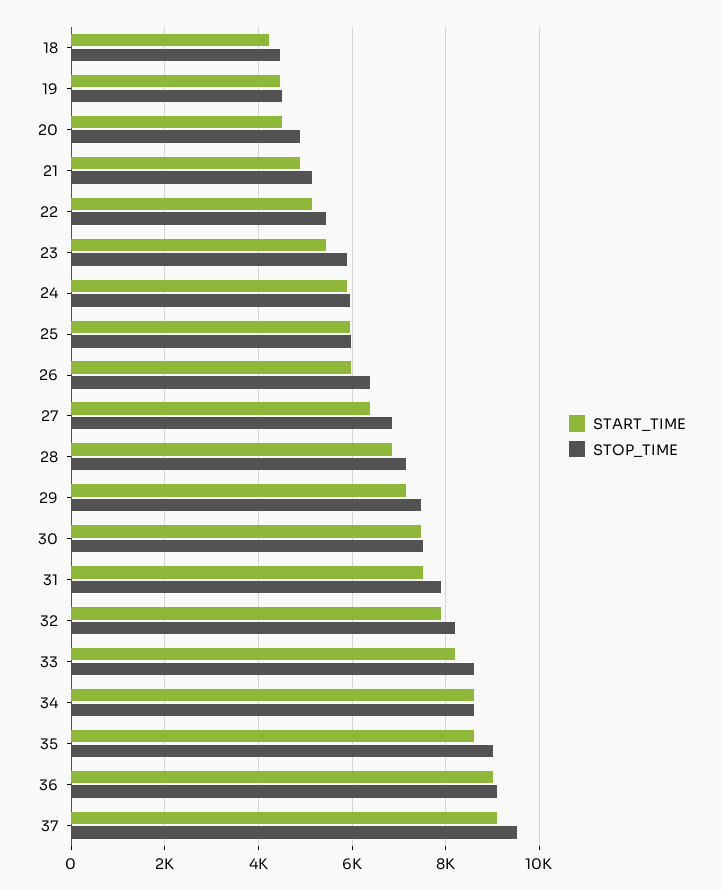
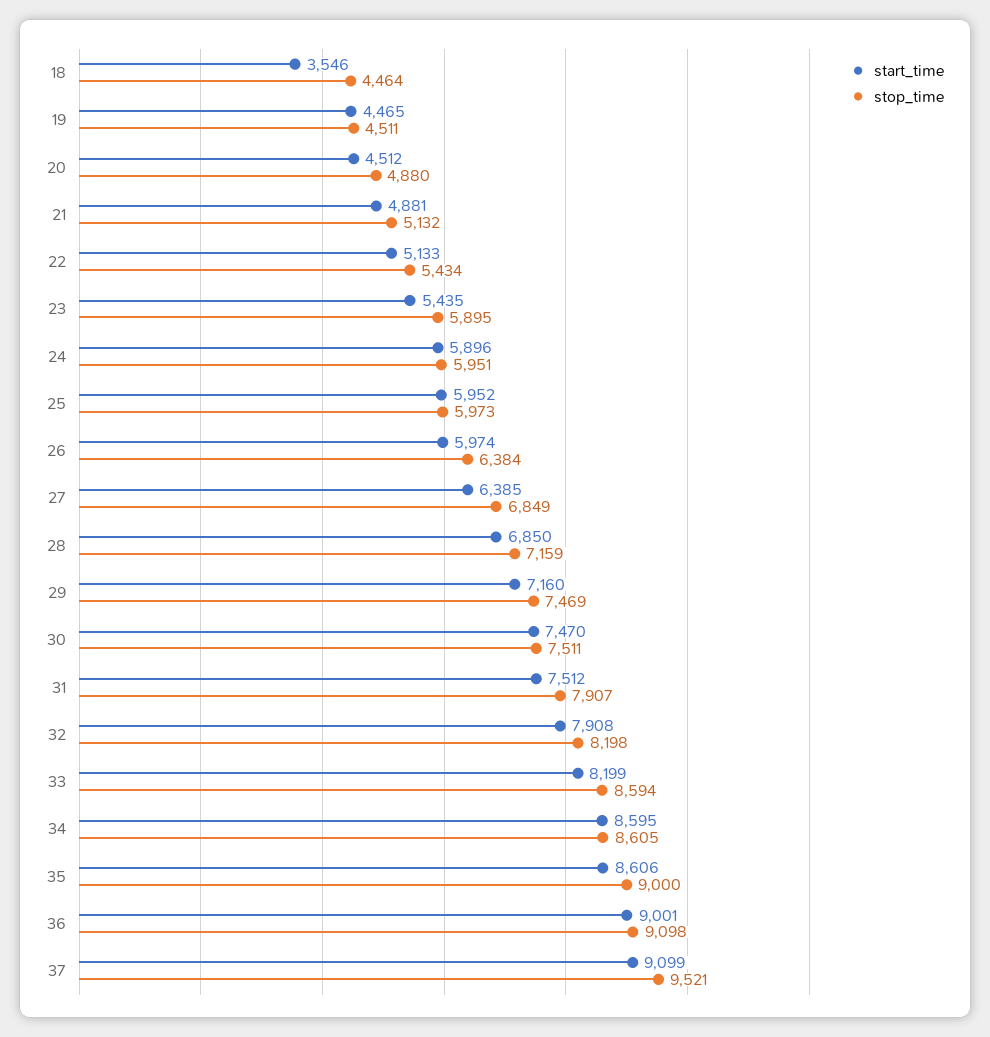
  {
    "START_TIME": {
-     "18": 4200,
+     "18": 3546,
      "19": 4465,
      "20": 4512,
      "21": 4881,
      "22": 5133,
      "23": 5435,
      "24": 5896,
      "25": 5952,
      "26": 5974,
      "27": 6385,
      "28": 6850,
      "29": 7160,
      "30": 7470,
      "31": 7512,
      "32": 7908,
      "33": 8199,
      "34": 8595,
      "35": 8606,
      "36": 9001,
      "37": 9099
    },
    "STOP_TIME": {
      "18": 4464,
      "19": 4511,
      "20": 4880,
      "21": 5132,
      "22": 5434,
      "23": 5895,
      "24": 5951,
      "25": 5973,
      "26": 6384,
      "27": 6849,
      "28": 7159,
      "29": 7469,
      "30": 7511,
      "31": 7907,
      "32": 8198,
      "33": 8594,
      "34": 8605,
      "35": 9000,
      "36": 9098,
      "37": 9521
    }
  }

